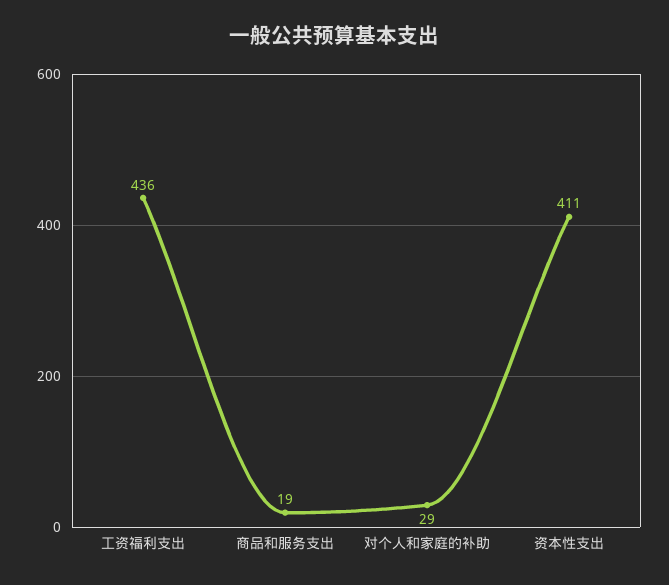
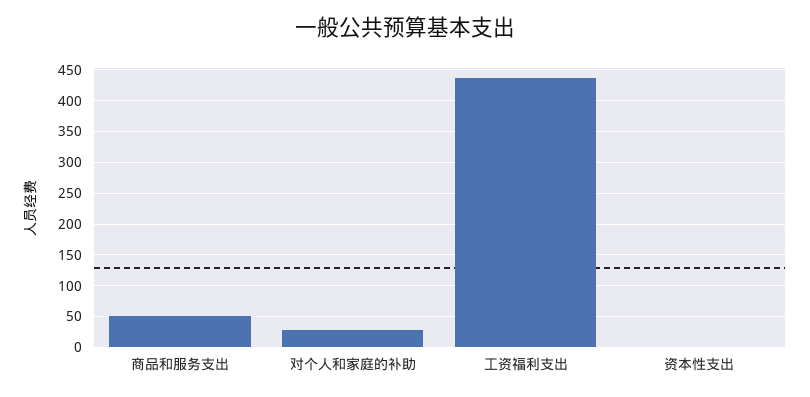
  {
    "工资福利支出": 436,
-   "商品和服务支出": 19,
+   "商品和服务支出": 50,
    "对个人和家庭的补助": 29,
-   "资本性支出": 411
+   "资本性支出": 0
  }

